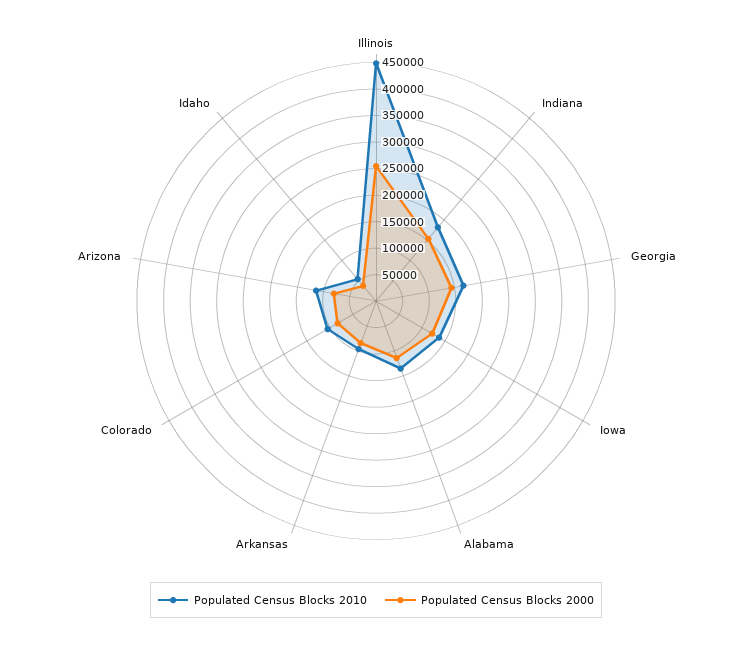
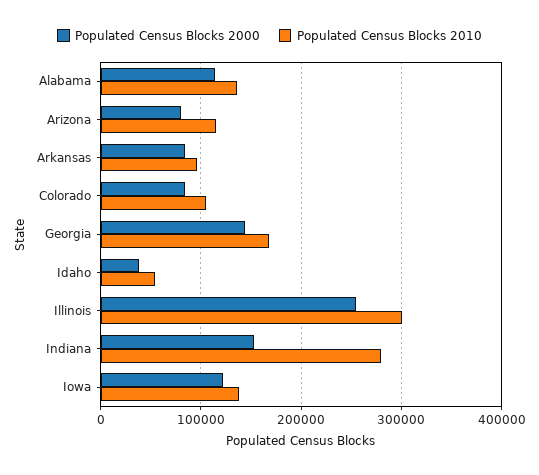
  {
    "Populated Census Blocks 2010": {
-     "Illinois": 450000,
+     "Illinois": 300000,
-     "Indiana": 175000,
+     "Indiana": 280000,
      "Georgia": 170000,
      "Iowa": 140000,
      "Alabama": 140000,
      "Arkansas": 100000,
      "Colorado": 110000,
      "Arizona": 110000,
      "Idaho": 50000
    },
    "Populated Census Blocks 2000": {
      "Illinois": 250000,
      "Indiana": 150000,
      "Georgia": 140000,
      "Iowa": 120000,
      "Alabama": 110000,
      "Arkansas": 80000,
      "Colorado": 80000,
      "Arizona": 80000,
      "Idaho": 40000
    }
  }

